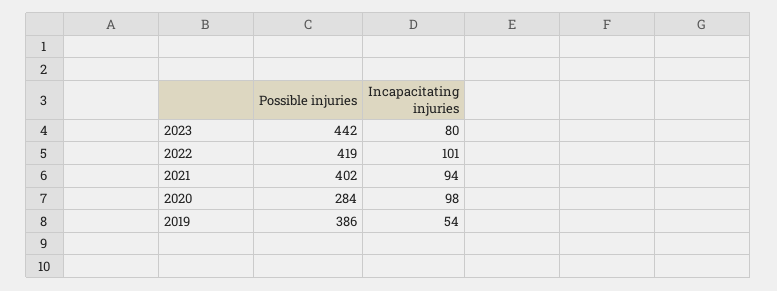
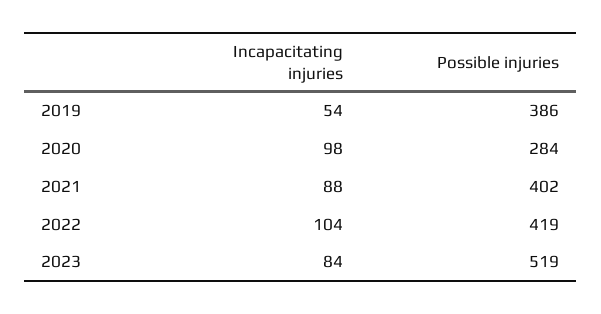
  {
    "Possible injuries": {
-     "2023": 442,
+     "2023": 519,
      "2022": 419,
      "2021": 402,
      "2020": 284,
      "2019": 386
    },
    "Incapacitating injuries": {
-     "2023": 80,
+     "2023": 84,
-     "2022": 101,
+     "2022": 104,
-     "2021": 94,
+     "2021": 88,
      "2020": 98,
      "2019": 54
    }
  }

